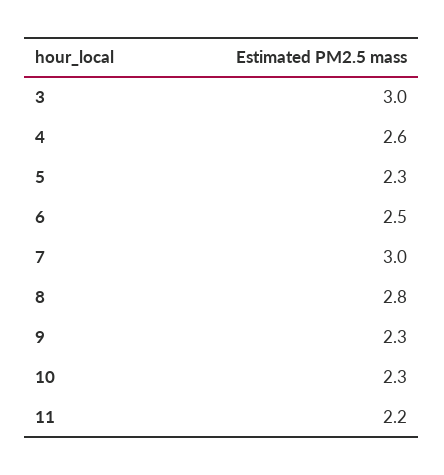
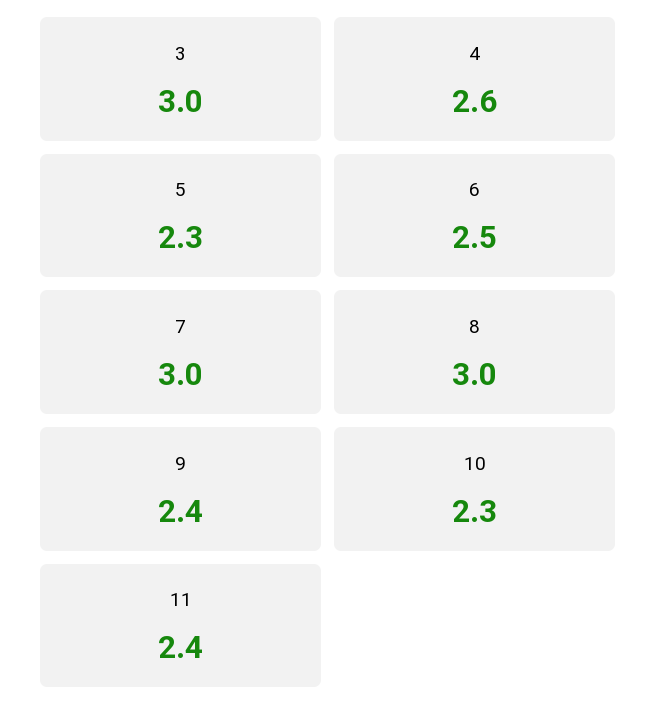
  {
    "3": 3,
    "4": 2.6,
    "5": 2.3,
    "6": 2.5,
    "7": 3,
-   "8": 2.8,
+   "8": 3,
-   "9": 2.3,
+   "9": 2.4,
    "10": 2.3,
-   "11": 2.2
+   "11": 2.4
  }

